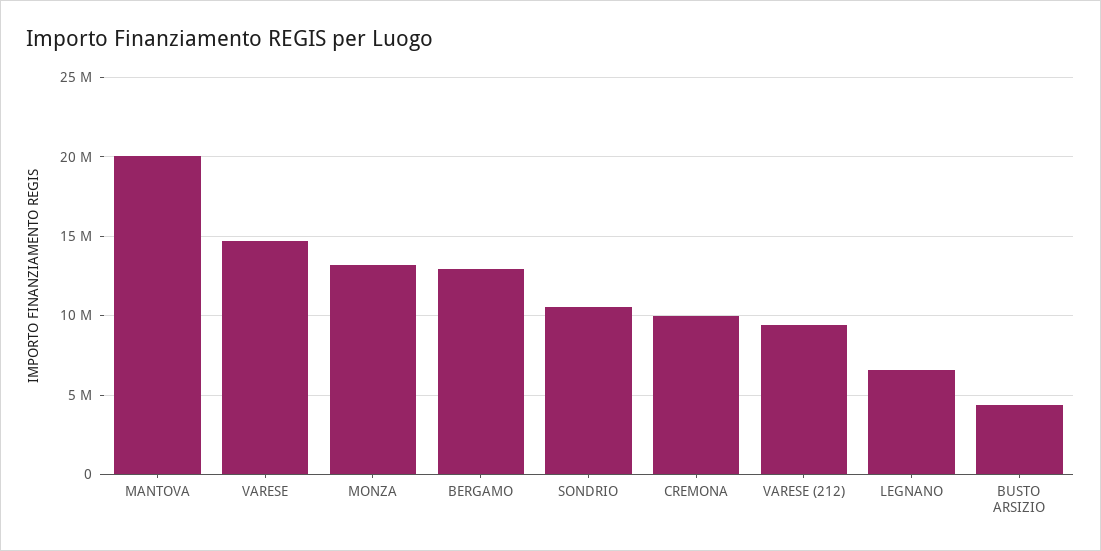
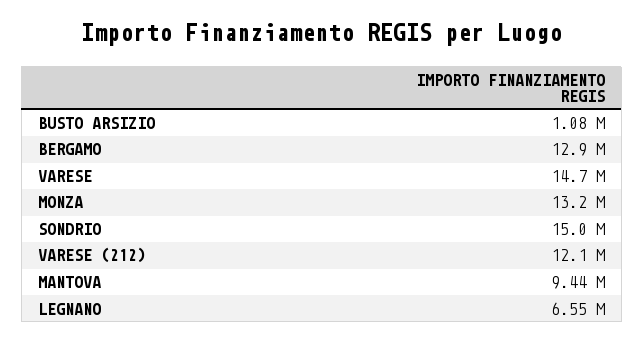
  {
-   "MANTOVA": 20000000,
+   "MANTOVA": 9440000,
    "VARESE": 14700000,
    "MONZA": 13200000,
    "BERGAMO": 12900000,
-   "SONDRIO": 10500000,
+   "SONDRIO": 15000000,
-   "CREMONA": 10000000,
-   "VARESE (212)": 9500000,
+   "VARESE (212)": 12100000,
    "LEGNANO": 6550000,
-   "BUSTO ARSIZIO": 4500000
+   "BUSTO ARSIZIO": 1080000
  }

